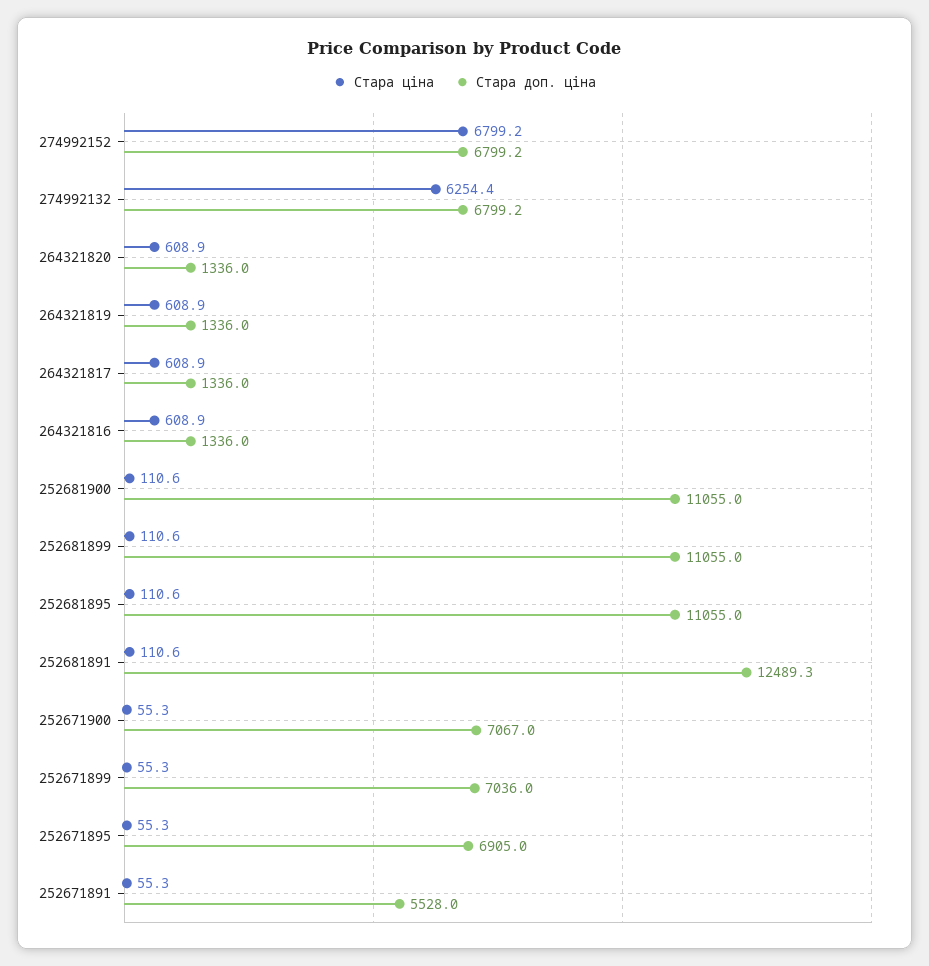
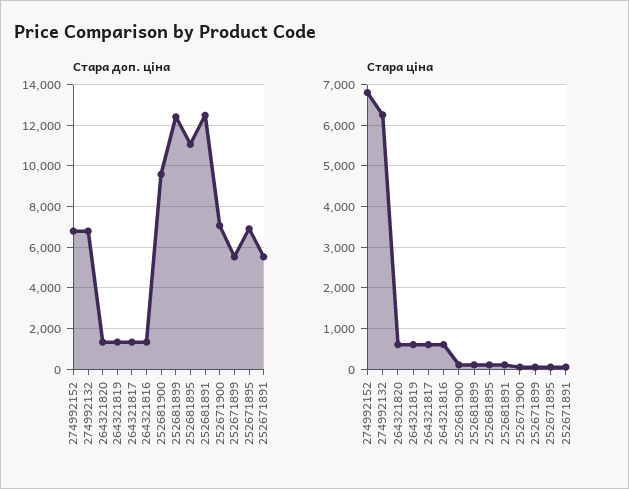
  {
    "Стара ціна": {
      "274992152": 6799.2,
      "274992132": 6254.4,
      "264321820": 608.9,
      "264321819": 608.9,
      "264321817": 608.9,
      "264321816": 608.9,
      "252681900": 110.6,
      "252681899": 110.6,
      "252681895": 110.6,
      "252681891": 110.6,
      "252671900": 55.3,
      "252671899": 55.3,
      "252671895": 55.3,
      "252671891": 55.3
    },
    "Стара доп. ціна": {
      "274992152": 6799.2,
      "274992132": 6799.2,
      "264321820": 1336,
      "264321819": 1336,
      "264321817": 1336,
      "264321816": 1336,
-     "252681900": 11055,
+     "252681900": 9500,
-     "252681899": 11055,
+     "252681899": 12500,
      "252681895": 11055,
      "252681891": 12489.3,
      "252671900": 7067,
-     "252671899": 7036,
+     "252671899": 5500,
      "252671895": 6905,
      "252671891": 5528
    }
  }

